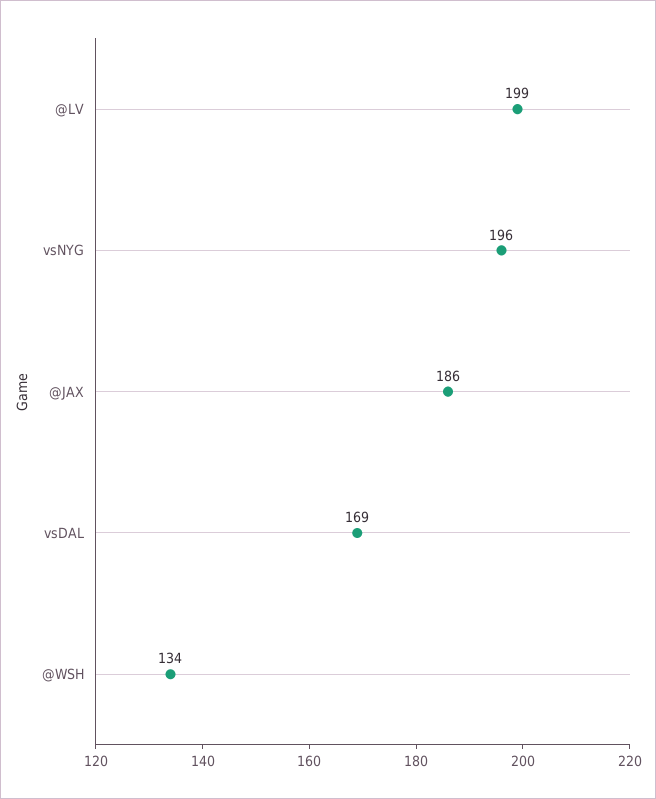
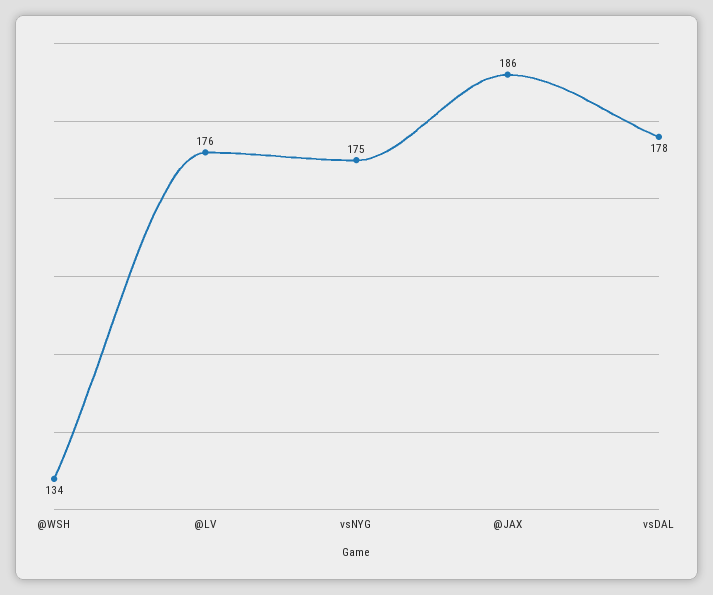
  {
-   "@LV": 199,
+   "@LV": 176,
-   "vsNYG": 196,
+   "vsNYG": 175,
    "@JAX": 186,
-   "vsDAL": 169,
+   "vsDAL": 178,
    "@WSH": 134
  }

